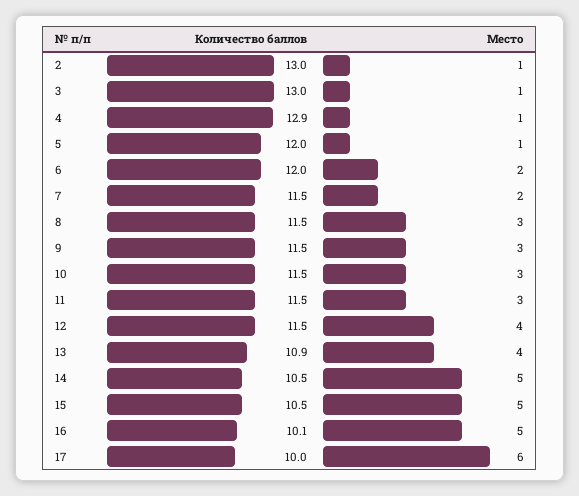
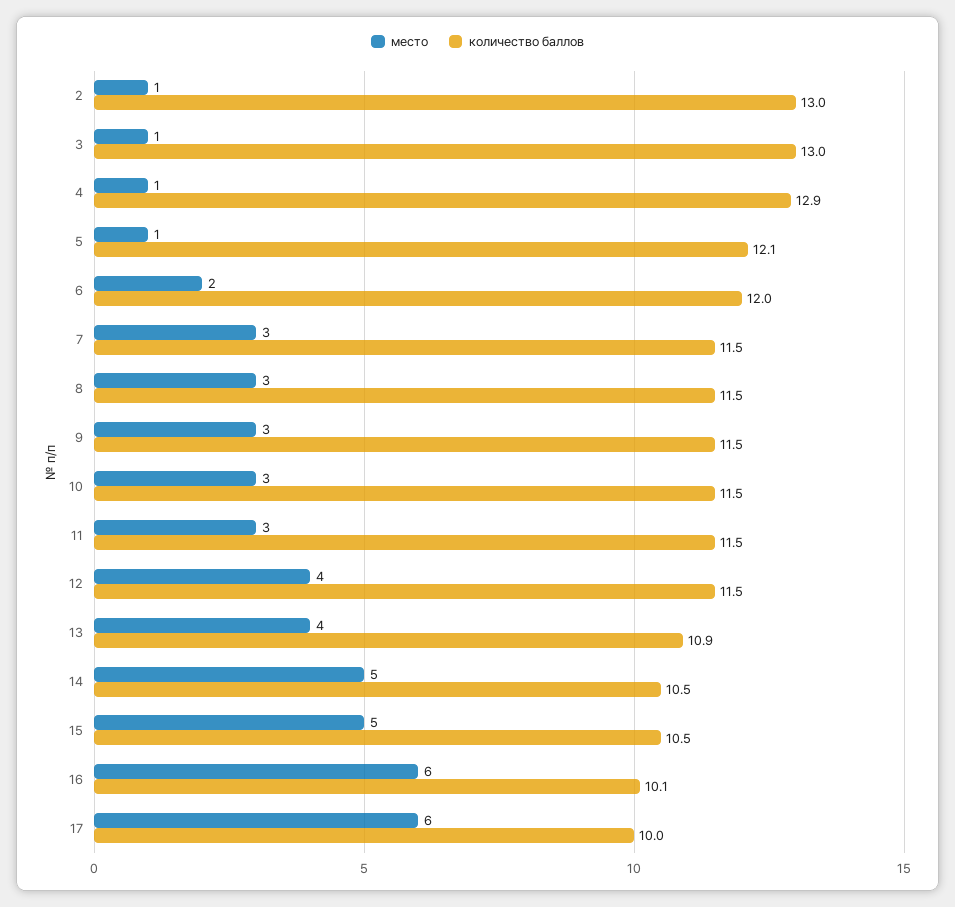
  {
    "Количество баллов": {
      "2": 13,
      "3": 13,
      "4": 12.9,
-     "5": 12,
+     "5": 12.1,
      "6": 12,
      "7": 11.5,
      "8": 11.5,
      "9": 11.5,
      "10": 11.5,
      "11": 11.5,
      "12": 11.5,
      "13": 10.9,
      "14": 10.5,
      "15": 10.5,
      "16": 10.1,
      "17": 10
    },
    "Место": {
      "2": 1,
      "3": 1,
      "4": 1,
      "5": 1,
      "6": 2,
-     "7": 2,
+     "7": 3,
      "8": 3,
      "9": 3,
      "10": 3,
      "11": 3,
      "12": 4,
      "13": 4,
      "14": 5,
      "15": 5,
-     "16": 5,
+     "16": 6,
      "17": 6
    }
  }

